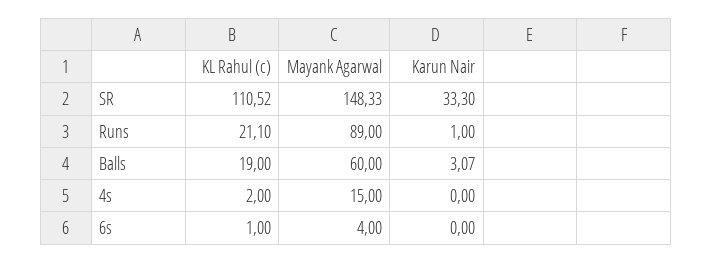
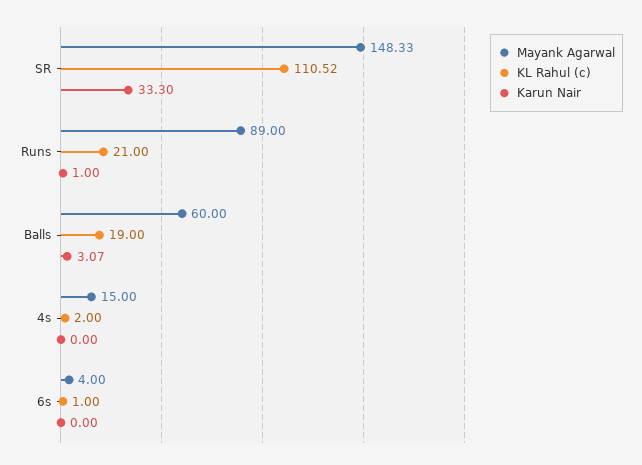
  {
    "KL Rahul (c)": {
      "SR": 110.52,
-     "Runs": 21.1,
+     "Runs": 21,
      "Balls": 19,
      "4s": 2,
      "6s": 1
    },
    "Mayank Agarwal": {
      "SR": 148.33,
      "Runs": 89,
      "Balls": 60,
      "4s": 15,
      "6s": 4
    },
    "Karun Nair": {
      "SR": 33.3,
      "Runs": 1,
      "Balls": 3.07,
      "4s": 0,
      "6s": 0
    }
  }

